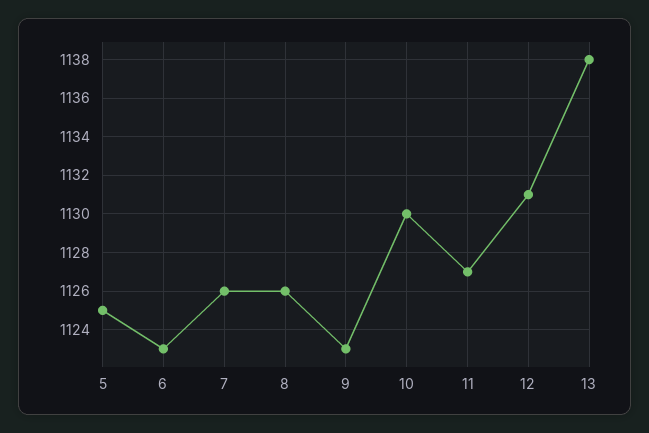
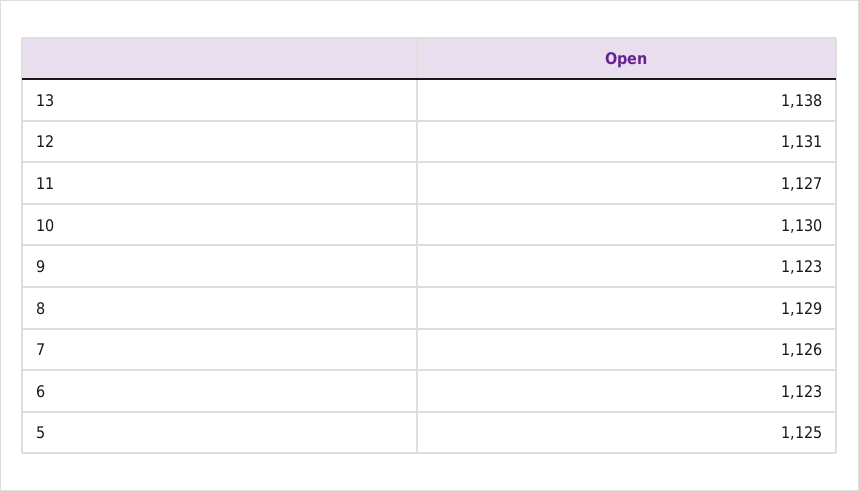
  {
    "5": 1125,
    "6": 1123,
    "7": 1126,
-   "8": 1126,
+   "8": 1129,
    "9": 1123,
    "10": 1130,
    "11": 1127,
    "12": 1131,
    "13": 1138
  }

